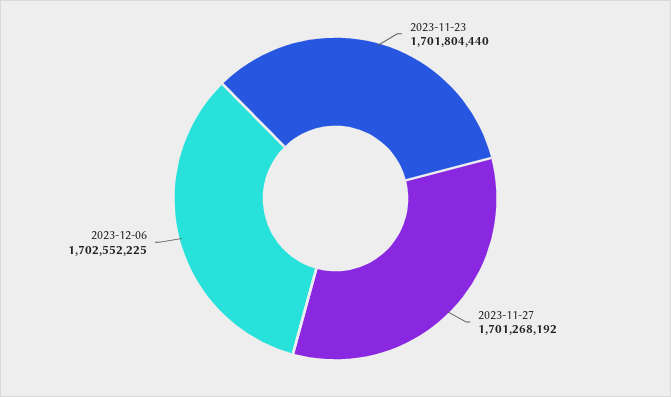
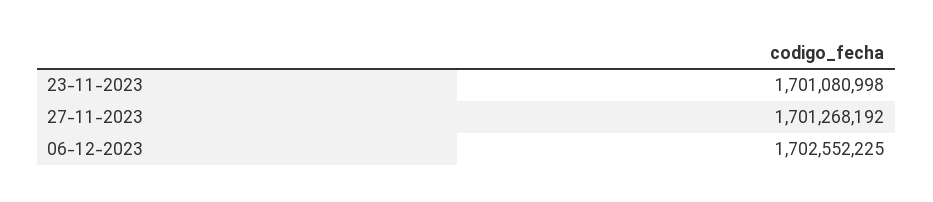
  {
-   "2023-11-23": 1701804440,
+   "2023-11-23": 1701080998,
    "2023-11-27": 1701268192,
    "2023-12-06": 1702552225
  }

